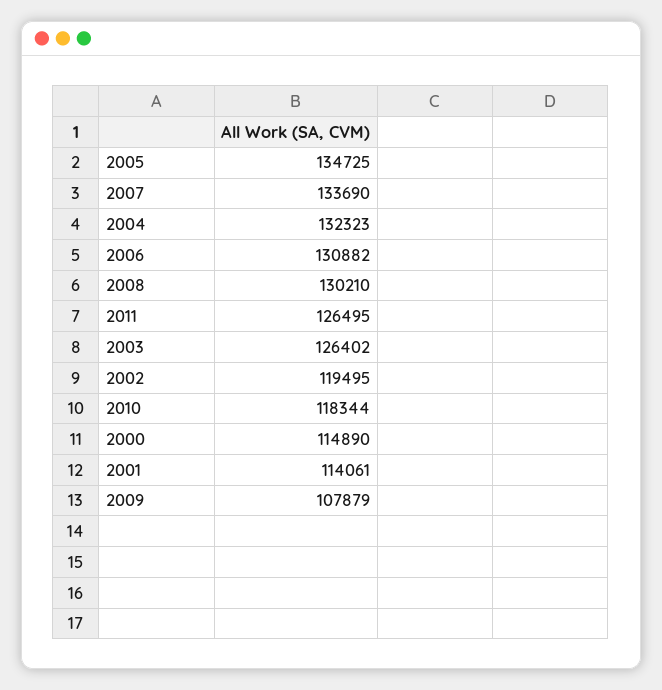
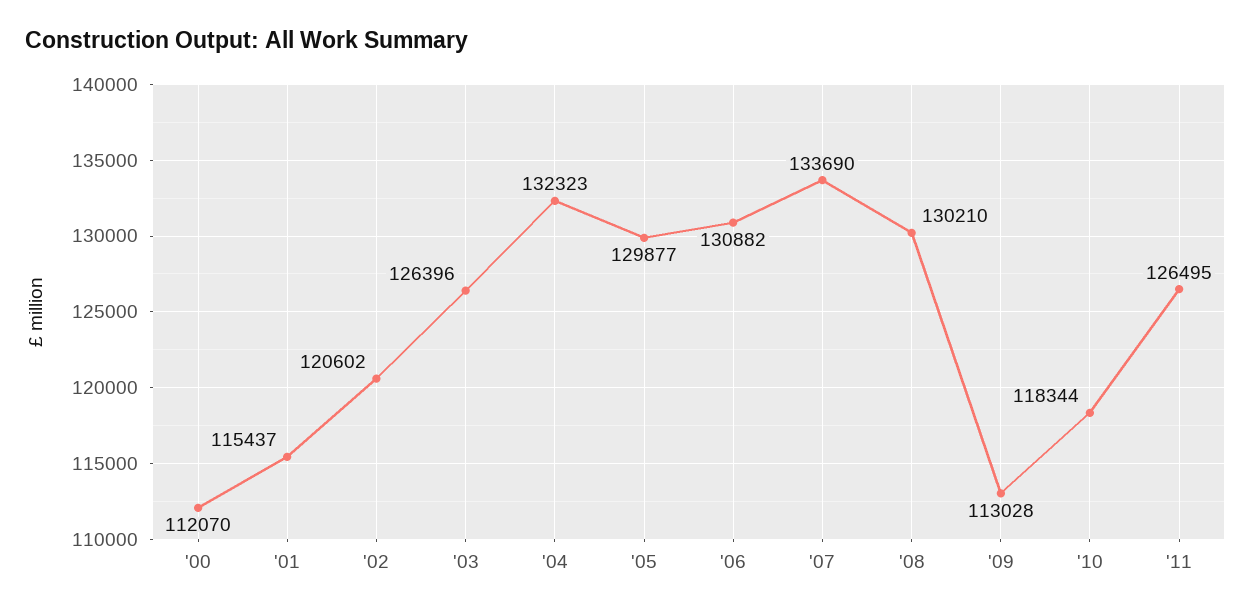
  {
-   "2005": 134725,
+   "2005": 129877,
    "2007": 133690,
    "2004": 132323,
    "2006": 130882,
    "2008": 130210,
    "2011": 126495,
-   "2003": 126402,
+   "2003": 126396,
-   "2002": 119495,
+   "2002": 120602,
    "2010": 118344,
-   "2000": 114890,
+   "2000": 112070,
-   "2001": 114061,
+   "2001": 115437,
-   "2009": 107879
+   "2009": 113028
  }

